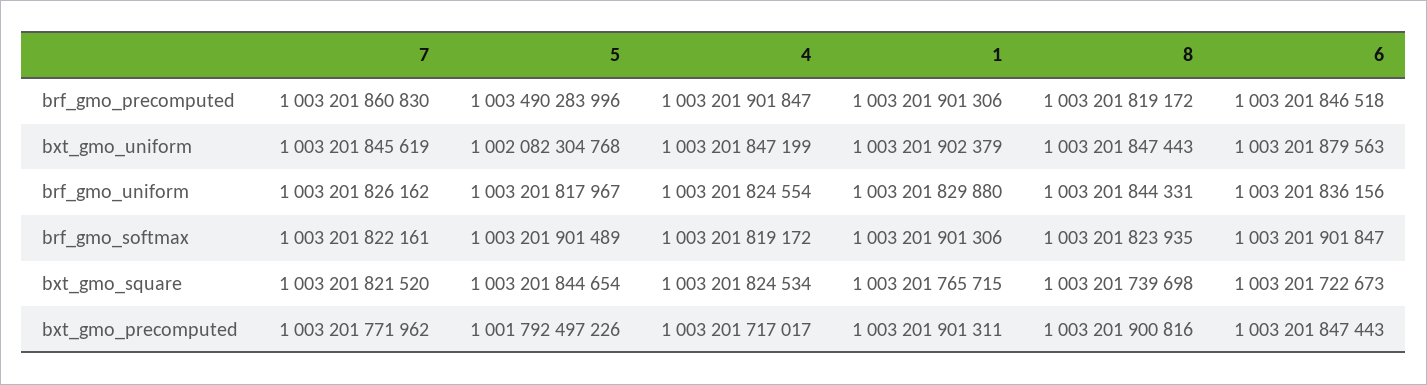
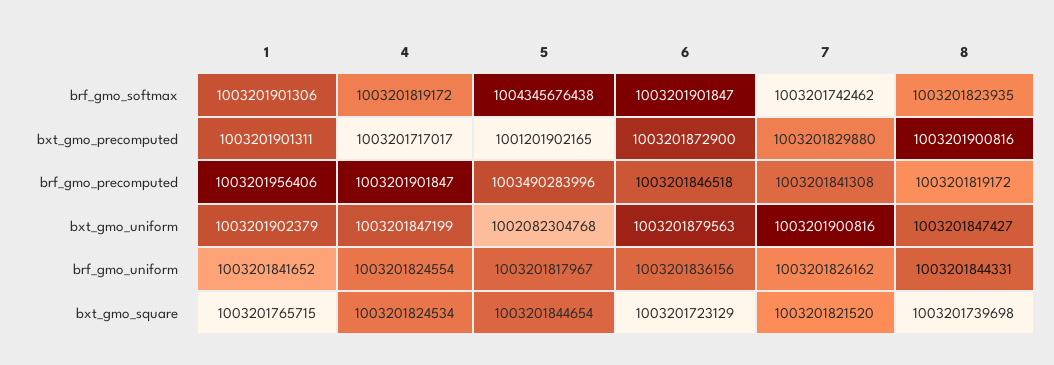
  {
    "7": {
-     "brf_gmo_precomputed": 1003201860830,
+     "brf_gmo_precomputed": 1003201841308,
-     "bxt_gmo_uniform": 1003201845619,
+     "bxt_gmo_uniform": 1003201900816,
      "brf_gmo_uniform": 1003201826162,
-     "brf_gmo_softmax": 1003201822161,
+     "brf_gmo_softmax": 1003201742462,
      "bxt_gmo_square": 1003201821520,
-     "bxt_gmo_precomputed": 1003201771962
+     "bxt_gmo_precomputed": 1003201829880
    },
    "5": {
      "brf_gmo_precomputed": 1003490283996,
      "bxt_gmo_uniform": 1002082304768,
      "brf_gmo_uniform": 1003201817967,
-     "brf_gmo_softmax": 1003201901489,
+     "brf_gmo_softmax": 1004345676438,
      "bxt_gmo_square": 1003201844654,
-     "bxt_gmo_precomputed": 1001792497226
+     "bxt_gmo_precomputed": 1001201902165
    },
    "4": {
      "brf_gmo_precomputed": 1003201901847,
      "bxt_gmo_uniform": 1003201847199,
      "brf_gmo_uniform": 1003201824554,
      "brf_gmo_softmax": 1003201819172,
      "bxt_gmo_square": 1003201824534,
      "bxt_gmo_precomputed": 1003201717017
    },
    "1": {
-     "brf_gmo_precomputed": 1003201901306,
+     "brf_gmo_precomputed": 1003201956406,
      "bxt_gmo_uniform": 1003201902379,
-     "brf_gmo_uniform": 1003201829880,
+     "brf_gmo_uniform": 1003201841652,
      "brf_gmo_softmax": 1003201901306,
      "bxt_gmo_square": 1003201765715,
      "bxt_gmo_precomputed": 1003201901311
    },
    "8": {
      "brf_gmo_precomputed": 1003201819172,
-     "bxt_gmo_uniform": 1003201847443,
+     "bxt_gmo_uniform": 1003201847427,
      "brf_gmo_uniform": 1003201844331,
      "brf_gmo_softmax": 1003201823935,
      "bxt_gmo_square": 1003201739698,
      "bxt_gmo_precomputed": 1003201900816
    },
    "6": {
      "brf_gmo_precomputed": 1003201846518,
      "bxt_gmo_uniform": 1003201879563,
      "brf_gmo_uniform": 1003201836156,
      "brf_gmo_softmax": 1003201901847,
-     "bxt_gmo_square": 1003201722673,
+     "bxt_gmo_square": 1003201723129,
-     "bxt_gmo_precomputed": 1003201847443
+     "bxt_gmo_precomputed": 1003201872900
    }
  }

